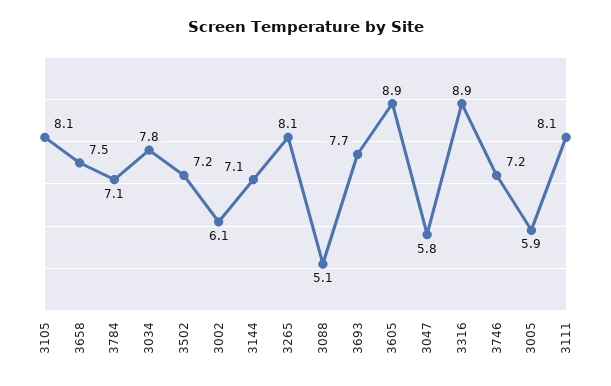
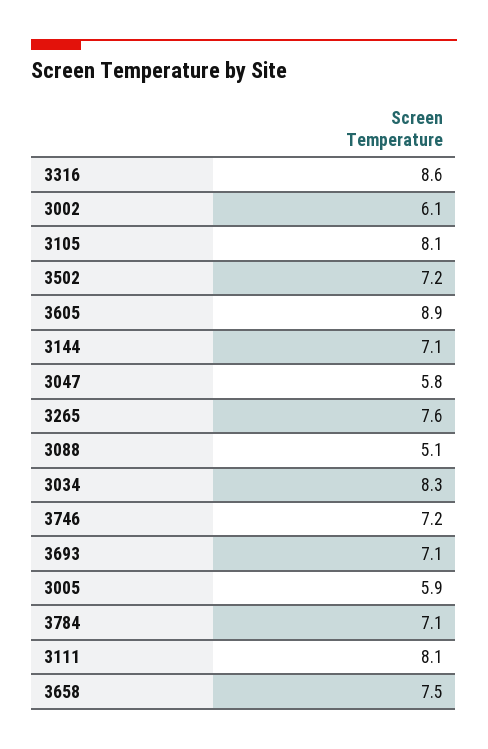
  {
    "3105": 8.1,
    "3658": 7.5,
    "3784": 7.1,
-   "3034": 7.8,
+   "3034": 8.3,
    "3502": 7.2,
    "3002": 6.1,
    "3144": 7.1,
-   "3265": 8.1,
+   "3265": 7.6,
    "3088": 5.1,
-   "3693": 7.7,
+   "3693": 7.1,
    "3605": 8.9,
    "3047": 5.8,
-   "3316": 8.9,
+   "3316": 8.6,
    "3746": 7.2,
    "3005": 5.9,
    "3111": 8.1
  }

